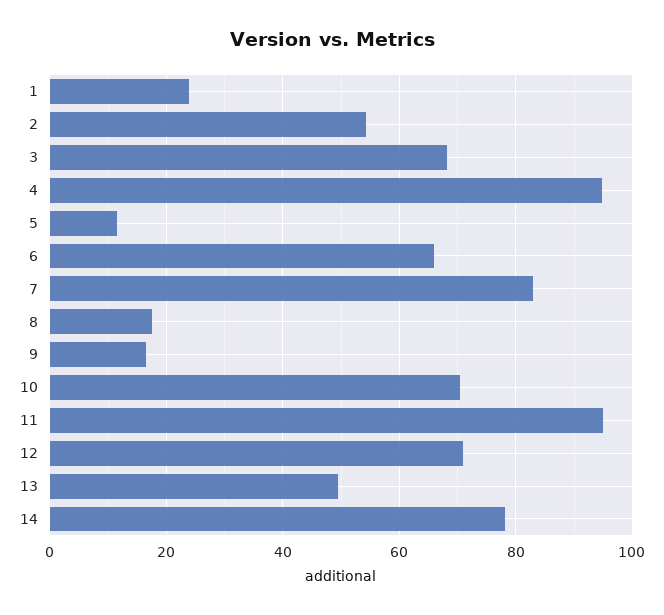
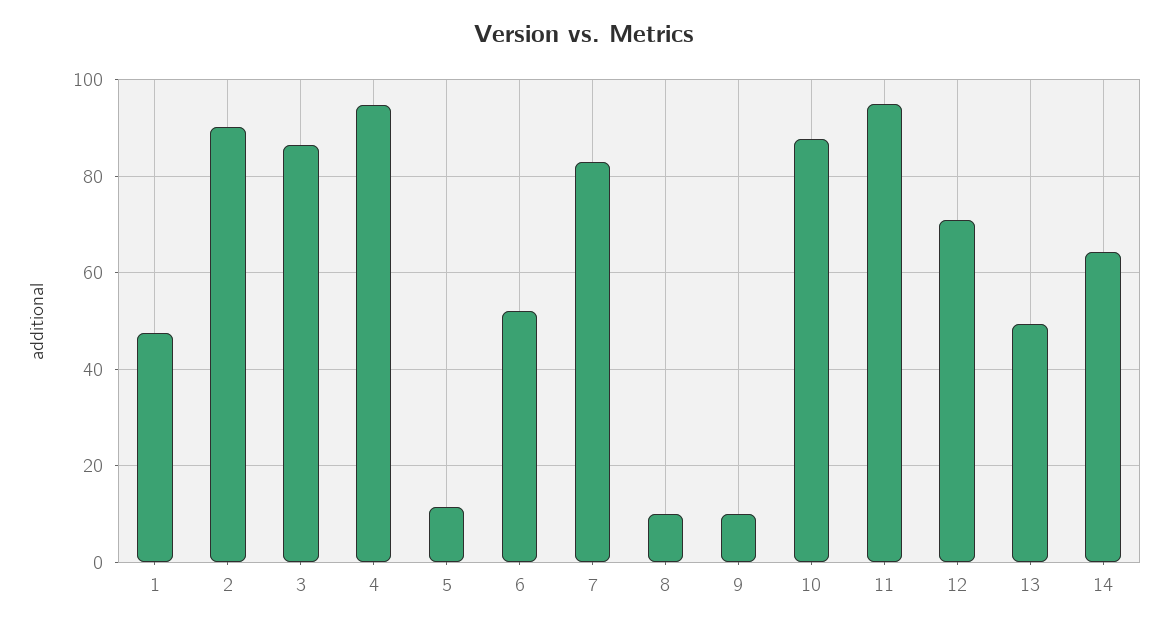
  {
-   "1": 24,
+   "1": 48,
-   "2": 54,
+   "2": 90,
-   "3": 68,
+   "3": 86,
    "4": 94,
    "5": 12,
-   "6": 66,
+   "6": 52,
    "7": 84,
-   "8": 18,
+   "8": 10,
-   "9": 16,
+   "9": 10,
-   "10": 70,
+   "10": 88,
    "11": 96,
    "12": 70,
    "13": 50,
-   "14": 78
+   "14": 64
  }

